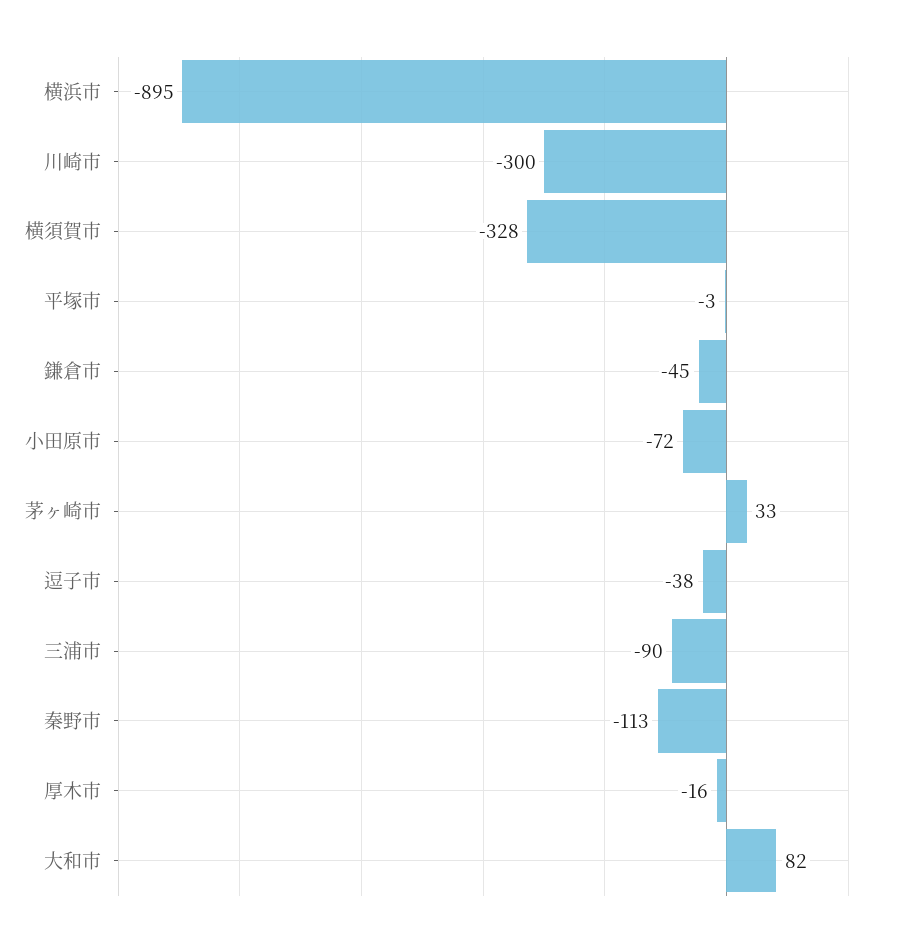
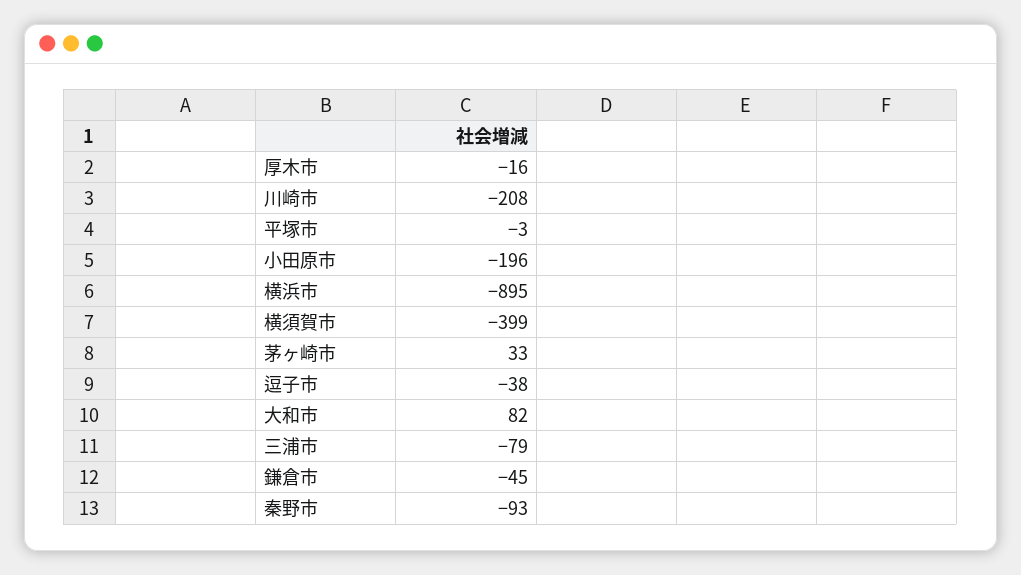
  {
    "横浜市": -895,
-   "川崎市": -300,
+   "川崎市": -208,
-   "横須賀市": -328,
+   "横須賀市": -399,
    "平塚市": -3,
    "鎌倉市": -45,
-   "小田原市": -72,
+   "小田原市": -196,
    "茅ヶ崎市": 33,
    "逗子市": -38,
-   "三浦市": -90,
+   "三浦市": -79,
-   "秦野市": -113,
+   "秦野市": -93,
    "厚木市": -16,
    "大和市": 82
  }

